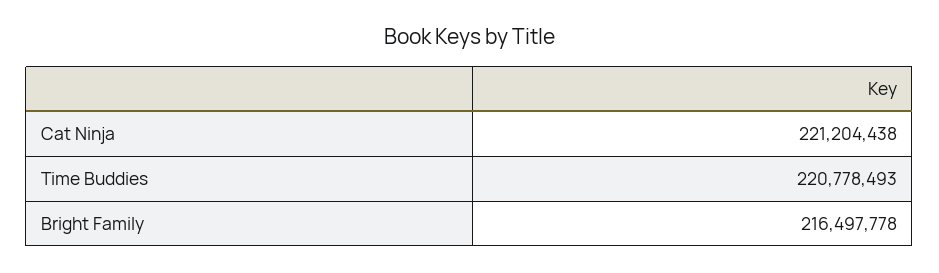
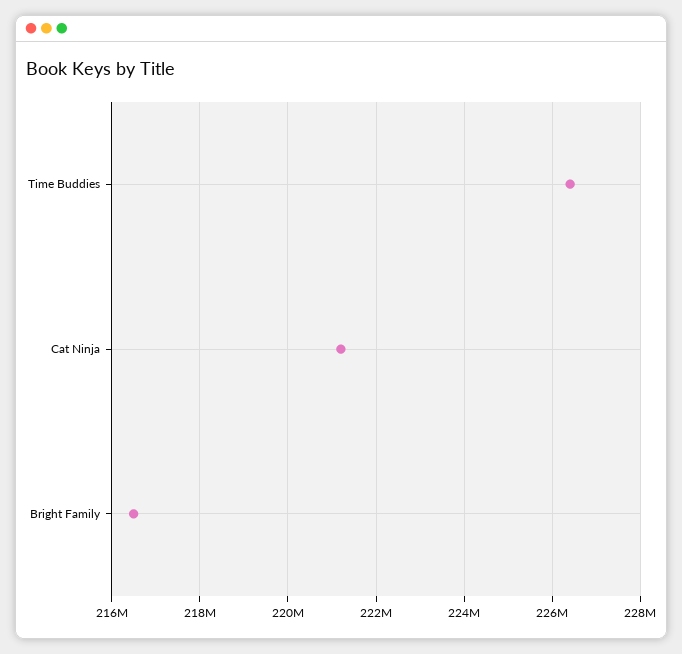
  {
    "Cat Ninja": 221204438,
-   "Time Buddies": 220778493,
+   "Time Buddies": 226400000,
    "Bright Family": 216497778
  }

